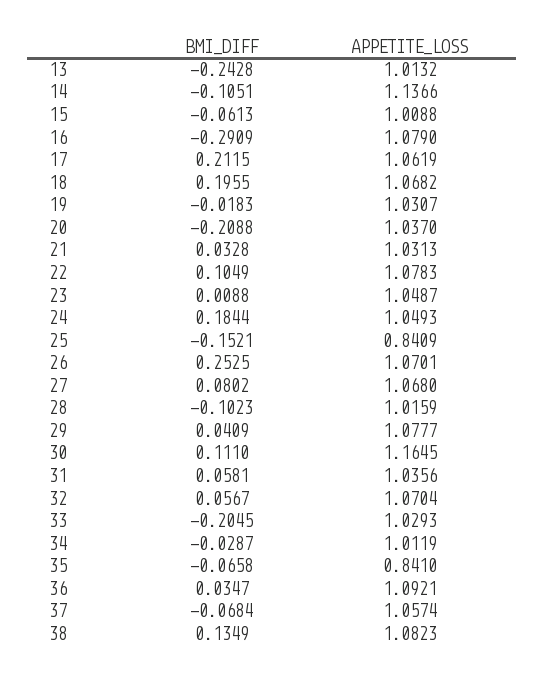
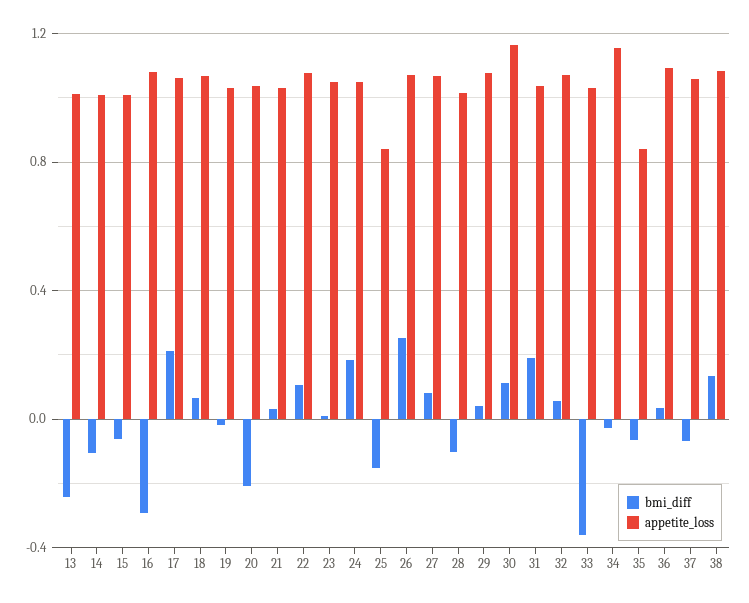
  {
    "BMI_DIFF": {
      "13": -0.2428,
      "14": -0.1051,
      "15": -0.0613,
      "16": -0.2909,
      "17": 0.2115,
-     "18": 0.1955,
+     "18": 0.05,
      "19": -0.0183,
      "20": -0.2088,
      "21": 0.0328,
      "22": 0.1049,
      "23": 0.0088,
      "24": 0.1844,
      "25": -0.1521,
      "26": 0.2525,
      "27": 0.0802,
      "28": -0.1023,
      "29": 0.0409,
      "30": 0.111,
-     "31": 0.0581,
+     "31": 0.2,
      "32": 0.0567,
-     "33": -0.2045,
+     "33": -0.35,
      "34": -0.0287,
      "35": -0.0658,
      "36": 0.0347,
      "37": -0.0684,
      "38": 0.1349
    },
    "APPETITE_LOSS": {
      "13": 1.0132,
-     "14": 1.1366,
+     "14": 1,
      "15": 1.0088,
      "16": 1.079,
      "17": 1.0619,
      "18": 1.0682,
      "19": 1.0307,
      "20": 1.037,
      "21": 1.0313,
      "22": 1.0783,
      "23": 1.0487,
      "24": 1.0493,
      "25": 0.8409,
      "26": 1.0701,
      "27": 1.068,
      "28": 1.0159,
      "29": 1.0777,
      "30": 1.1645,
      "31": 1.0356,
      "32": 1.0704,
      "33": 1.0293,
-     "34": 1.0119,
+     "34": 1.15,
      "35": 0.841,
      "36": 1.0921,
      "37": 1.0574,
      "38": 1.0823
    }
  }

